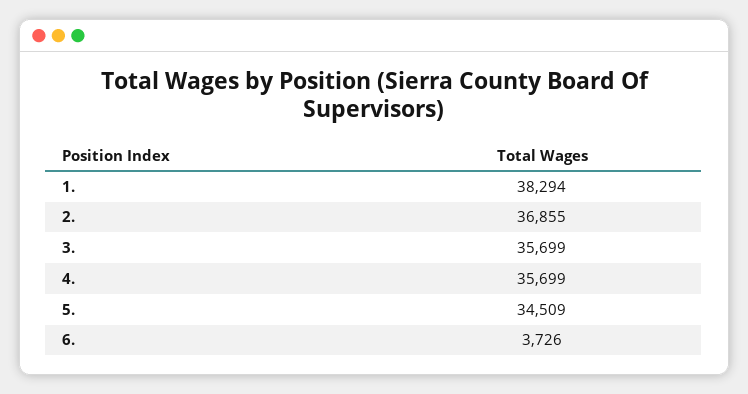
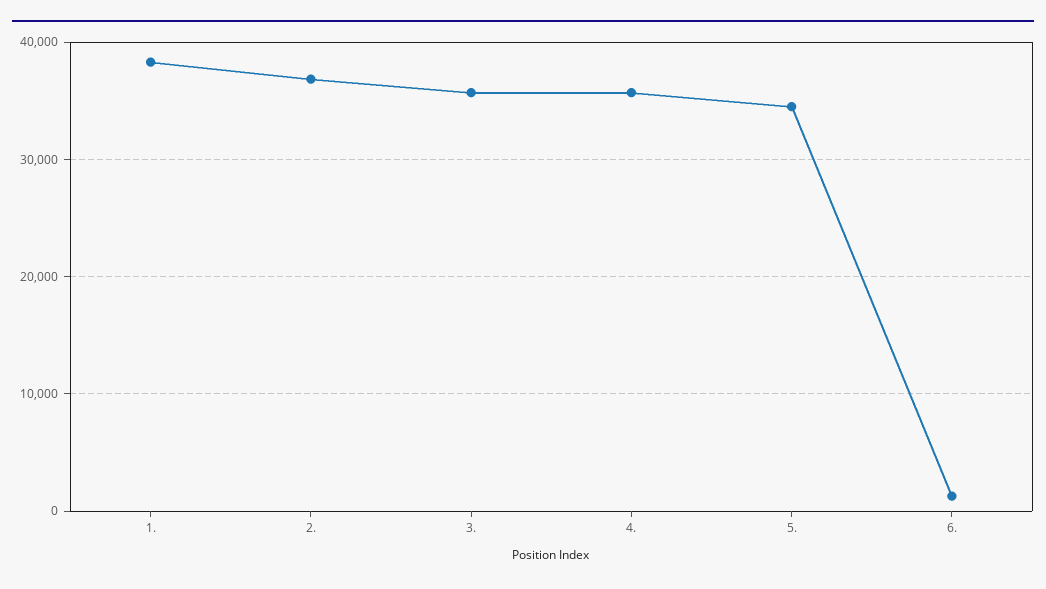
  {
    "1.": 38294,
    "2.": 36855,
    "3.": 35699,
    "4.": 35699,
    "5.": 34509,
-   "6.": 3726
+   "6.": 1000
  }

